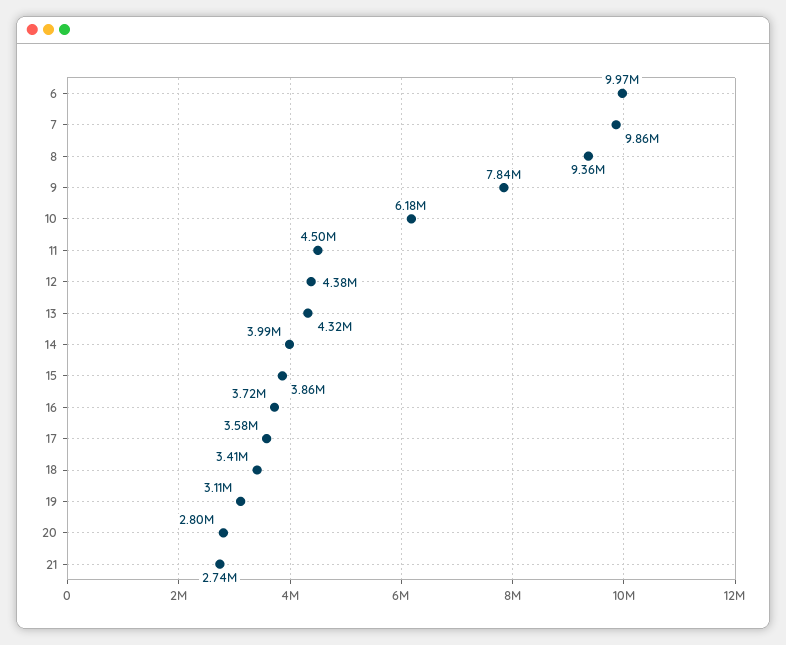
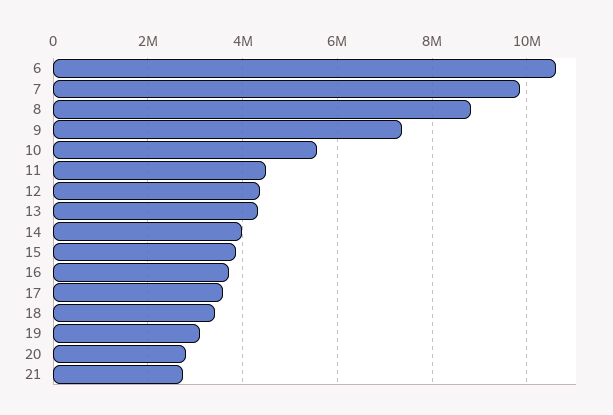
  {
-   "6": 9970000,
+   "6": 10600000,
    "7": 9860000,
-   "8": 9360000,
+   "8": 8800000,
-   "9": 7840000,
+   "9": 7400000,
-   "10": 6180000,
+   "10": 5600000,
    "11": 4500000,
    "12": 4380000,
    "13": 4320000,
    "14": 3990000,
    "15": 3860000,
    "16": 3720000,
    "17": 3580000,
    "18": 3410000,
    "19": 3110000,
    "20": 2800000,
    "21": 2740000
  }

